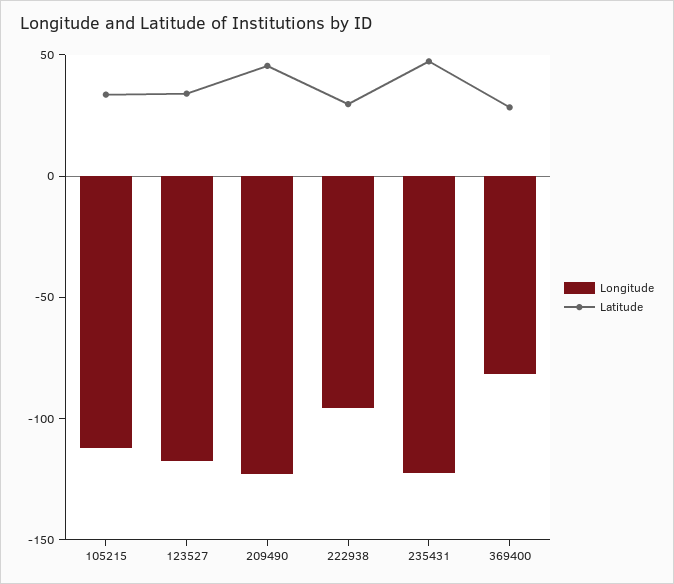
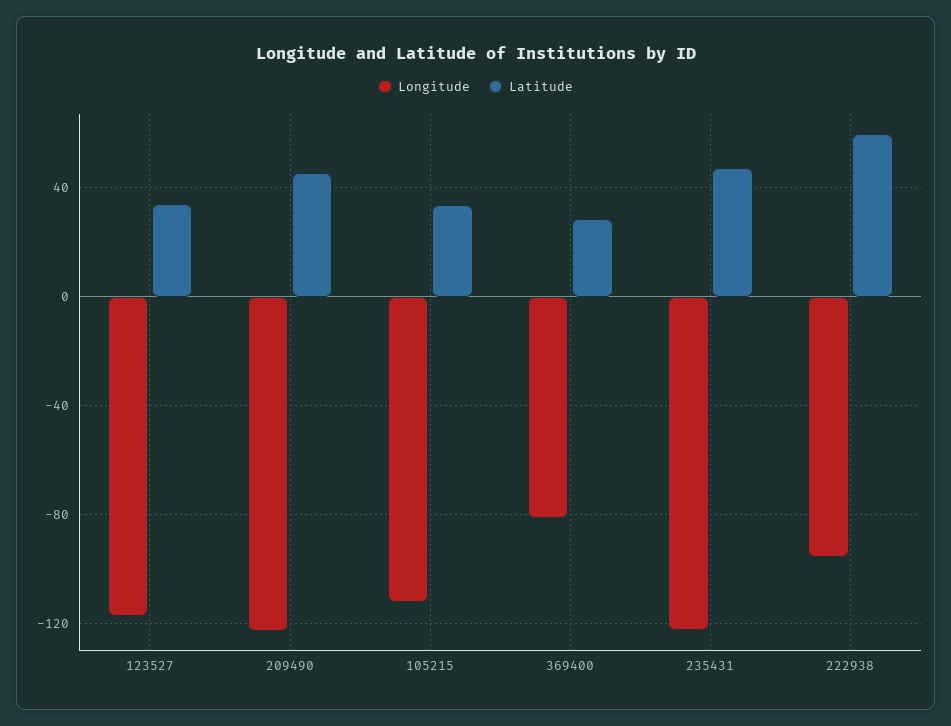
  {
    "Longitude": {
      "105215": -110,
      "123527": -115,
      "209490": -125,
      "222938": -95,
      "235431": -120,
      "369400": -80
    },
    "Latitude": {
      "105215": 35,
      "123527": 35,
      "209490": 45,
-     "222938": 30,
+     "222938": 60,
      "235431": 45,
      "369400": 30
    }
  }

